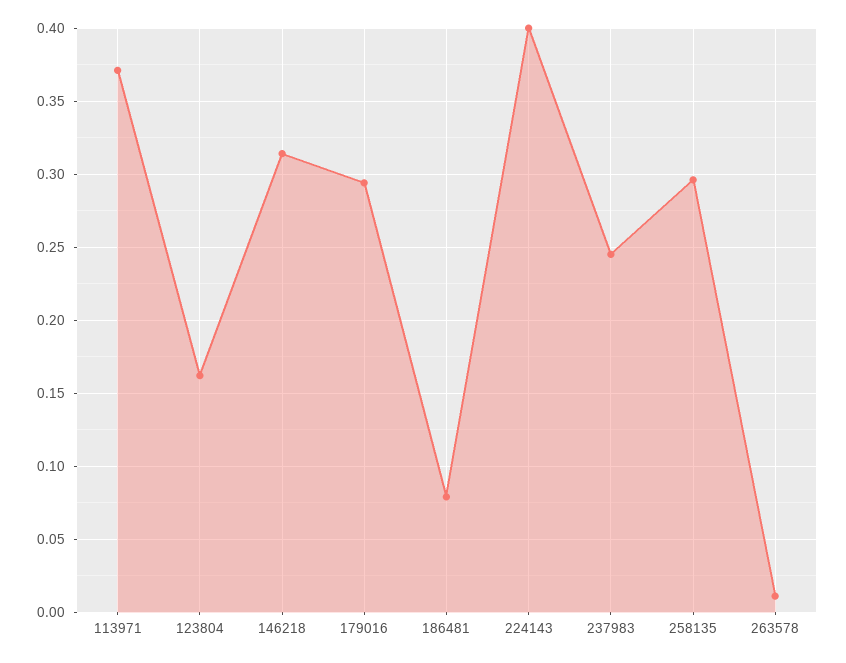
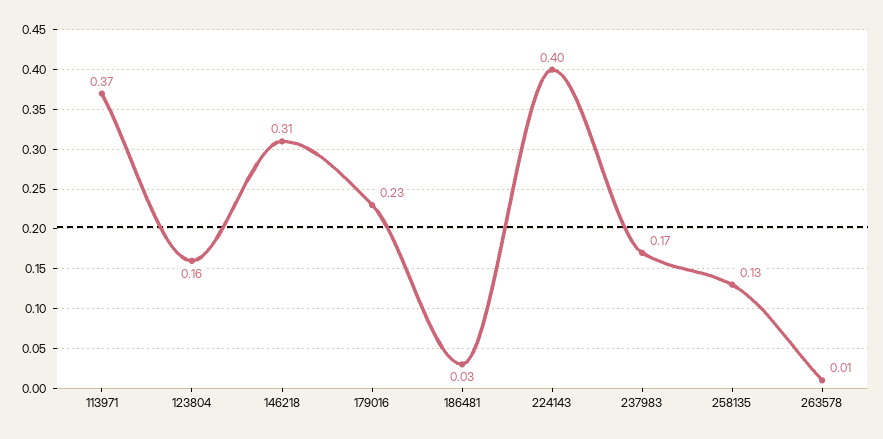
  {
    "113971": 0.37,
    "123804": 0.16,
    "146218": 0.31,
-   "179016": 0.295,
+   "179016": 0.23,
-   "186481": 0.08,
+   "186481": 0.03,
    "224143": 0.4,
-   "237983": 0.245,
+   "237983": 0.17,
-   "258135": 0.295,
+   "258135": 0.13,
    "263578": 0.01
  }

